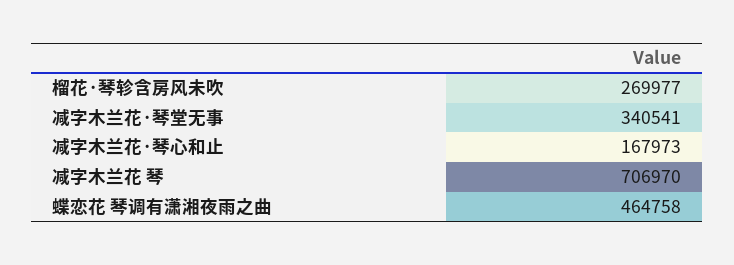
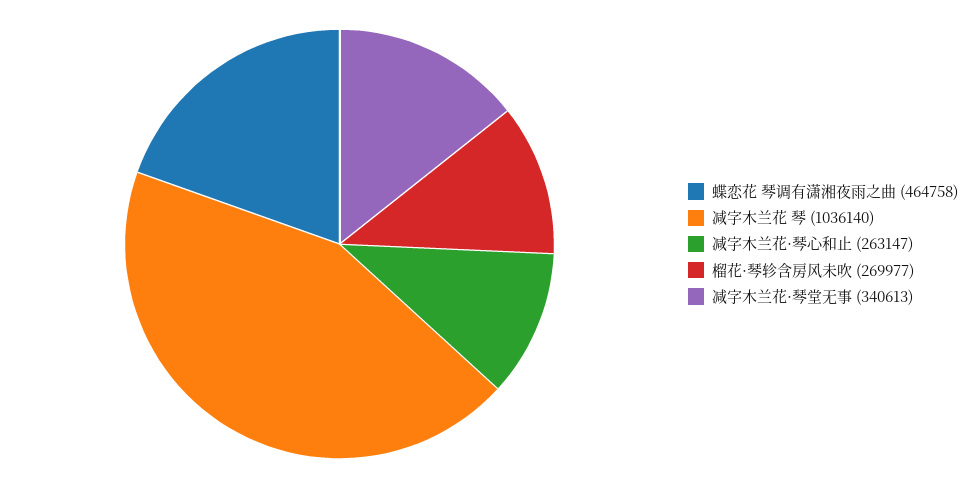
  {
    "榴花·琴轸含房风未吹": 269977,
-   "减字木兰花·琴堂无事": 340541,
+   "减字木兰花·琴堂无事": 340613,
-   "减字木兰花·琴心和止": 167973,
+   "减字木兰花·琴心和止": 263147,
-   "减字木兰花 琴": 706970,
+   "减字木兰花 琴": 1036140,
    "蝶恋花 琴调有潇湘夜雨之曲": 464758
  }

